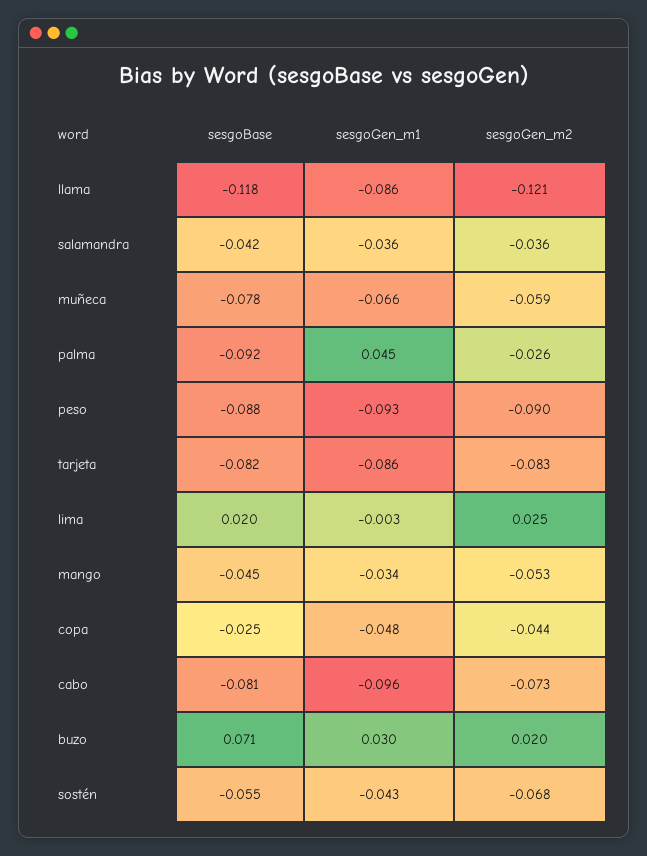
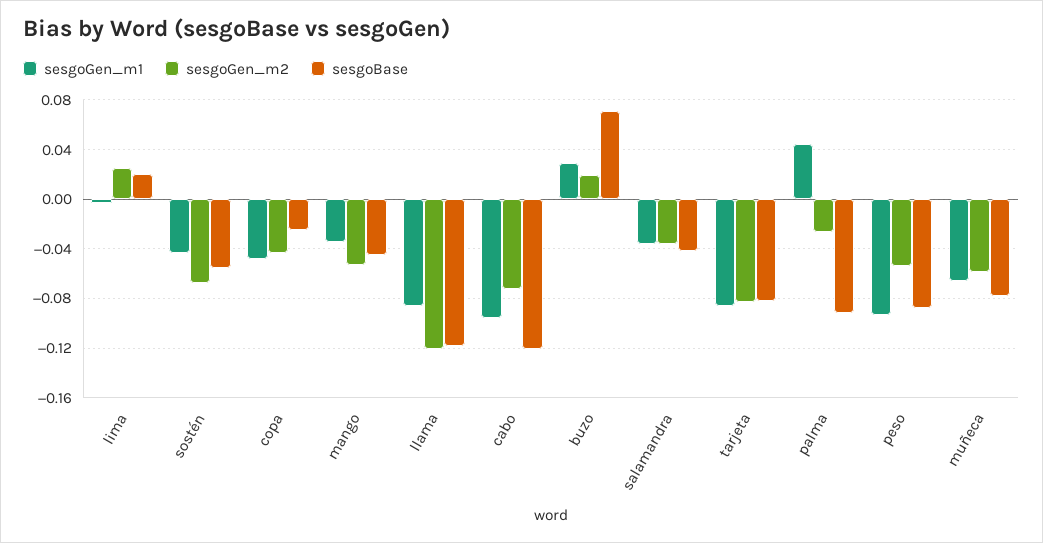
  {
    "sesgoBase": {
      "llama": -0.118,
      "salamandra": -0.042,
      "muñeca": -0.078,
      "palma": -0.092,
      "peso": -0.088,
      "tarjeta": -0.082,
      "lima": 0.02,
      "mango": -0.045,
      "copa": -0.025,
-     "cabo": -0.081,
+     "cabo": -0.12,
      "buzo": 0.071,
      "sostén": -0.055
    },
    "sesgoGen_m1": {
      "llama": -0.086,
      "salamandra": -0.036,
      "muñeca": -0.066,
      "palma": 0.045,
      "peso": -0.093,
      "tarjeta": -0.086,
      "lima": -0.003,
      "mango": -0.034,
      "copa": -0.048,
      "cabo": -0.096,
      "buzo": 0.03,
      "sostén": -0.043
    },
    "sesgoGen_m2": {
      "llama": -0.121,
      "salamandra": -0.036,
      "muñeca": -0.059,
      "palma": -0.026,
-     "peso": -0.09,
+     "peso": -0.055,
      "tarjeta": -0.083,
      "lima": 0.025,
      "mango": -0.053,
      "copa": -0.044,
      "cabo": -0.073,
      "buzo": 0.02,
      "sostén": -0.068
    }
  }

